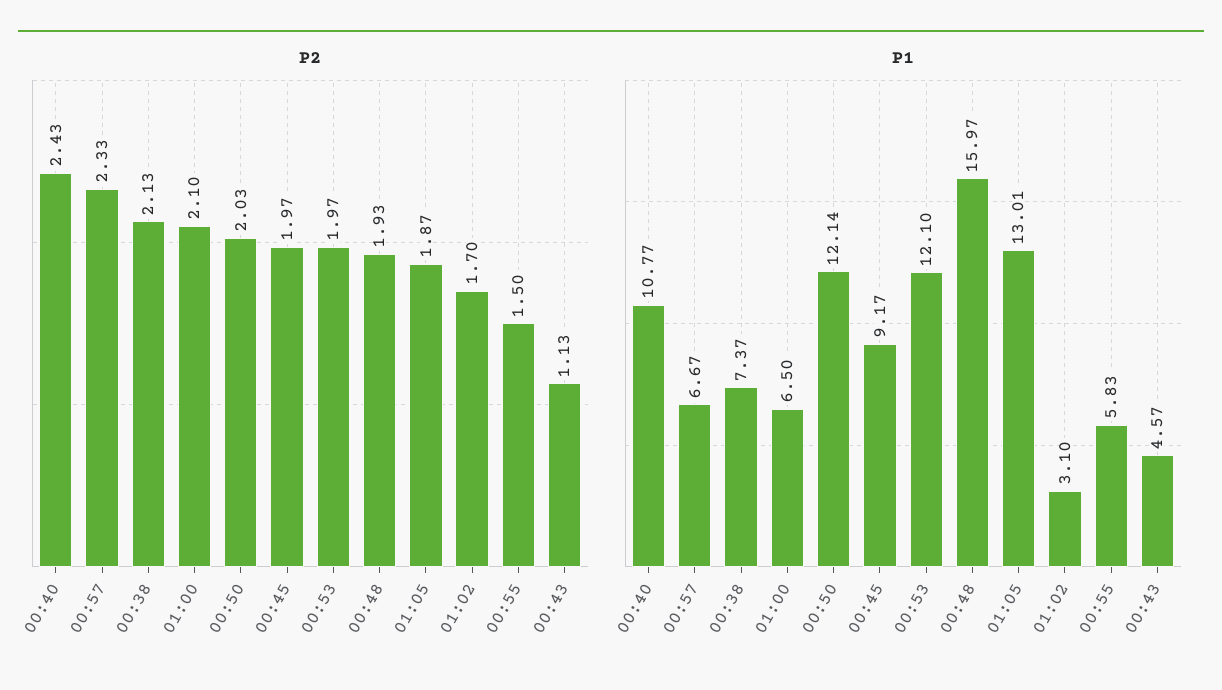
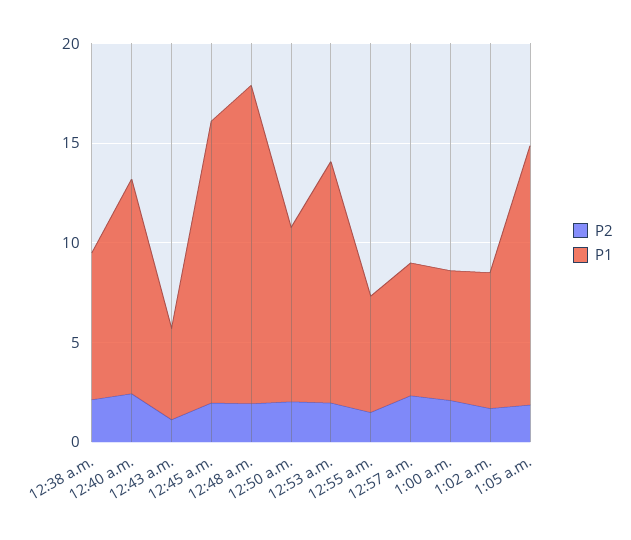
  {
    "P2": {
      "00:40": 2.43,
      "00:57": 2.33,
      "00:38": 2.13,
      "01:00": 2.1,
      "00:50": 2.03,
      "00:45": 1.97,
      "00:53": 1.97,
      "00:48": 1.93,
      "01:05": 1.87,
      "01:02": 1.7,
      "00:55": 1.5,
      "00:43": 1.13
    },
    "P1": {
      "00:40": 10.77,
      "00:57": 6.67,
      "00:38": 7.37,
      "01:00": 6.5,
-     "00:50": 12.14,
+     "00:50": 9,
-     "00:45": 9.17,
+     "00:45": 14,
      "00:53": 12.1,
      "00:48": 15.97,
      "01:05": 13.01,
-     "01:02": 3.1,
+     "01:02": 7,
      "00:55": 5.83,
      "00:43": 4.57
    }
  }

